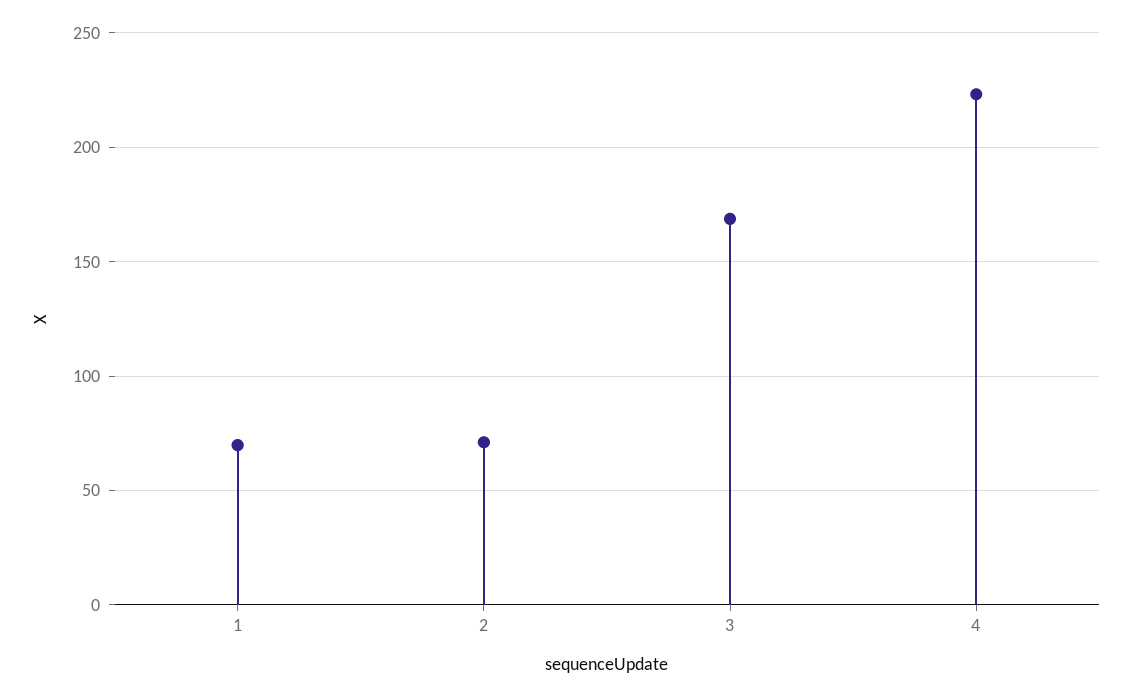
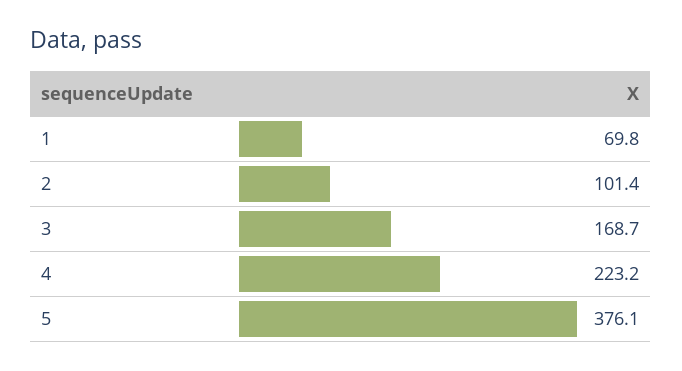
  {
    "1": 69.8,
-   "2": 70,
+   "2": 101.4,
    "3": 168.7,
-   "4": 223.2
+   "4": 223.2,
+   "5": 376.1
  }

